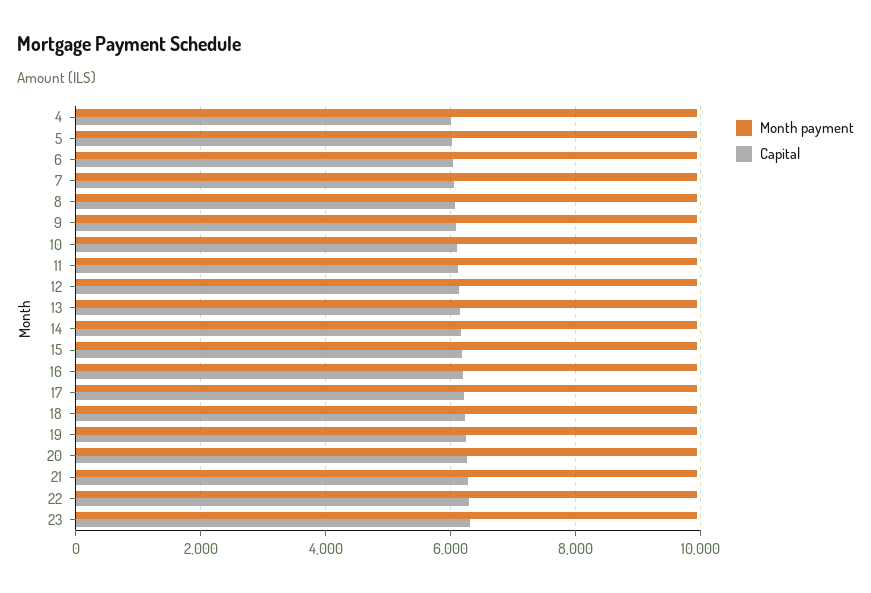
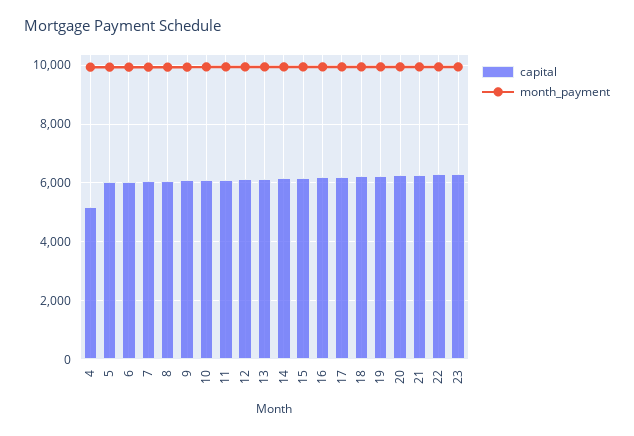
  {
    "Month payment": {
      "4": 10000,
      "5": 10000,
      "6": 10000,
      "7": 10000,
      "8": 10000,
      "9": 10000,
      "10": 10000,
      "11": 10000,
      "12": 10000,
      "13": 10000,
      "14": 10000,
      "15": 10000,
      "16": 10000,
      "17": 10000,
      "18": 10000,
      "19": 10000,
      "20": 10000,
      "21": 10000,
      "22": 10000,
      "23": 10000
    },
    "Capital": {
-     "4": 6000,
+     "4": 5250,
      "5": 6000,
      "6": 6000,
      "7": 6000,
      "8": 6000,
      "9": 6000,
      "10": 6200,
      "11": 6200,
      "12": 6200,
      "13": 6200,
      "14": 6200,
      "15": 6200,
      "16": 6200,
      "17": 6200,
      "18": 6200,
      "19": 6200,
      "20": 6200,
      "21": 6200,
      "22": 6200,
      "23": 6400
    }
  }

